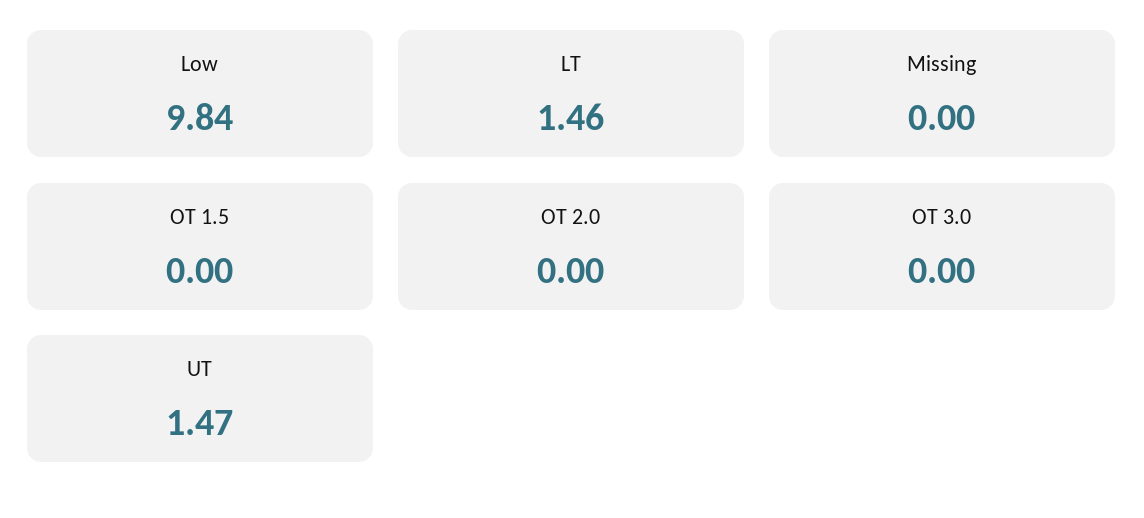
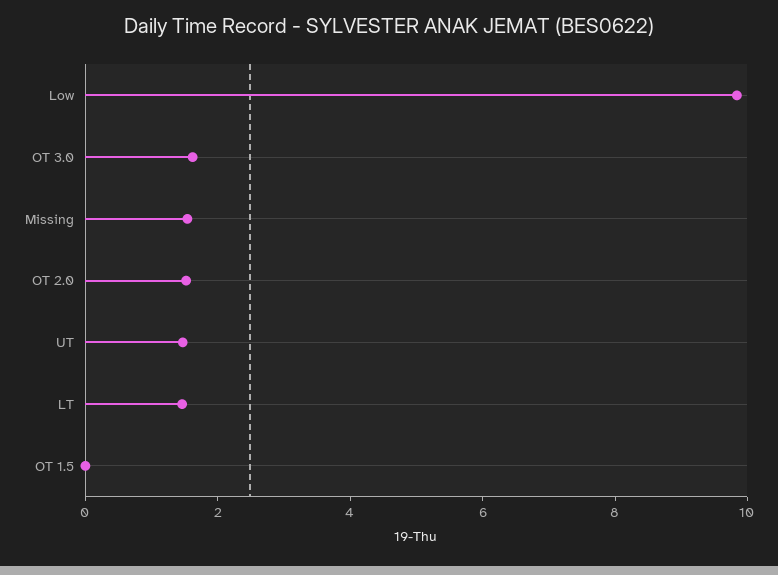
  {
    "Low": 9.84,
    "LT": 1.46,
-   "Missing": 0,
+   "Missing": 1.5,
    "OT 1.5": 0,
-   "OT 2.0": 0,
+   "OT 2.0": 1.5,
-   "OT 3.0": 0,
+   "OT 3.0": 1.5,
    "UT": 1.47
  }

